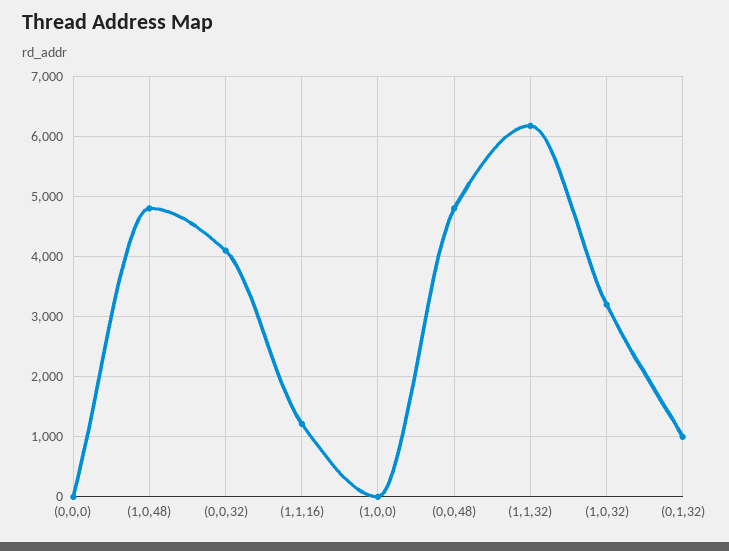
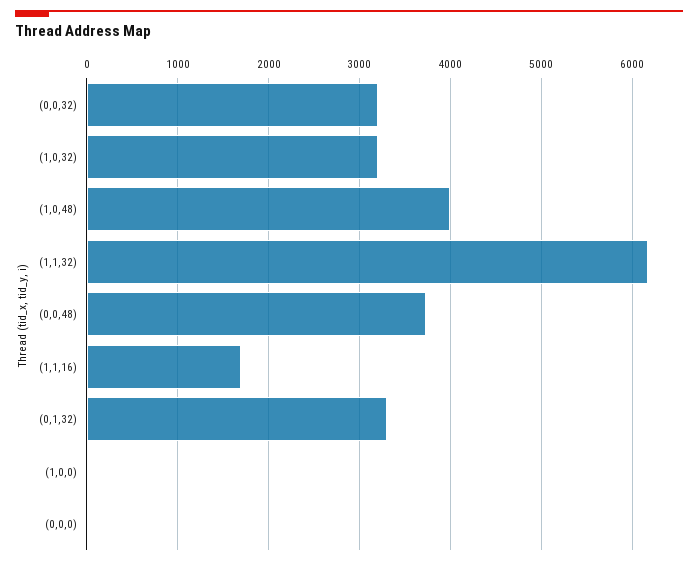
  {
    "(0,0,0)": 0,
-   "(1,0,48)": 4800,
+   "(1,0,48)": 4000,
-   "(0,0,32)": 4100,
+   "(0,0,32)": 3200,
-   "(1,1,16)": 1200,
+   "(1,1,16)": 1700,
    "(1,0,0)": 0,
-   "(0,0,48)": 4800,
+   "(0,0,48)": 3700,
    "(1,1,32)": 6200,
    "(1,0,32)": 3200,
-   "(0,1,32)": 1000
+   "(0,1,32)": 3300
  }

